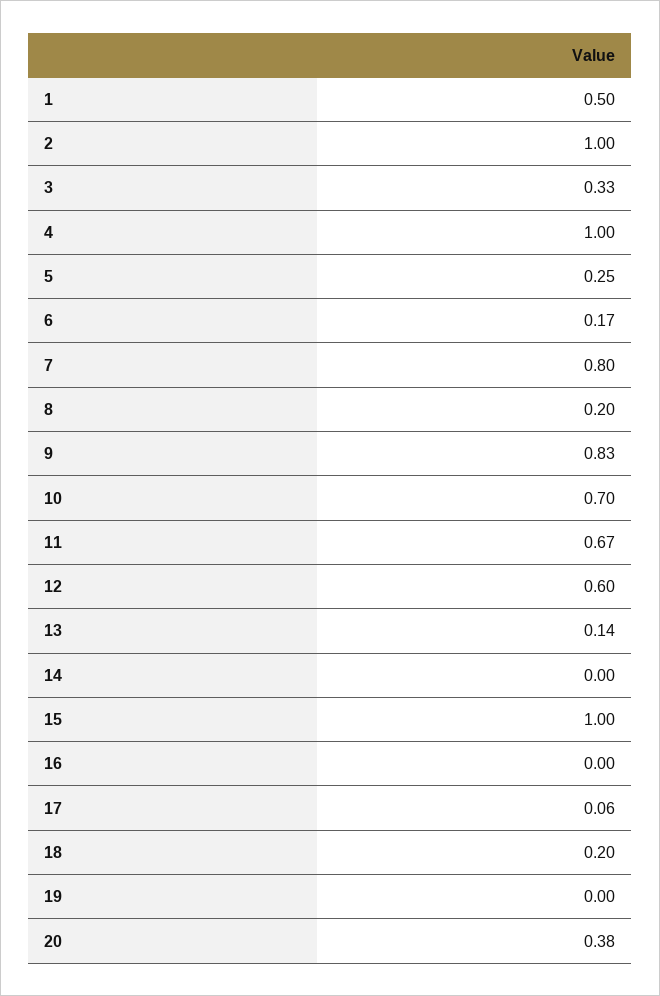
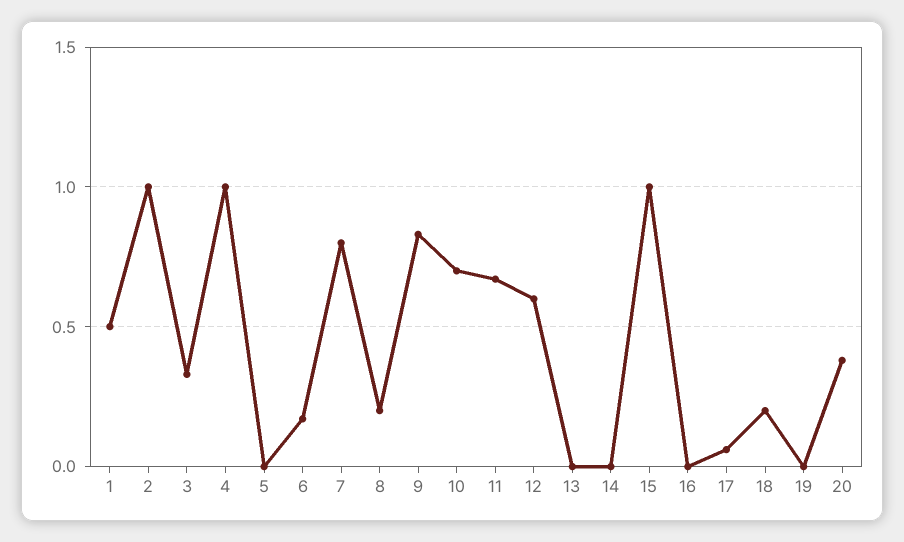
  {
    "1": 0.5,
    "2": 1,
    "3": 0.33,
    "4": 1,
-   "5": 0.25,
+   "5": 0,
    "6": 0.17,
    "7": 0.8,
    "8": 0.2,
    "9": 0.83,
    "10": 0.7,
    "11": 0.67,
    "12": 0.6,
-   "13": 0.14,
+   "13": 0,
    "14": 0,
    "15": 1,
    "16": 0,
    "17": 0.06,
    "18": 0.2,
    "19": 0,
    "20": 0.38
  }

